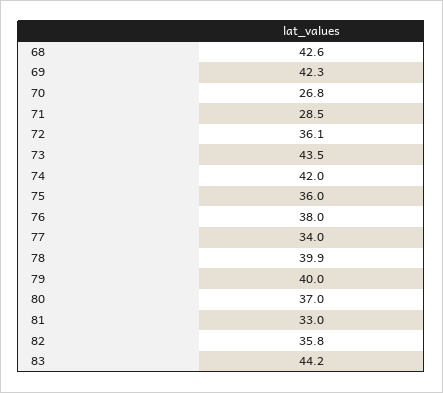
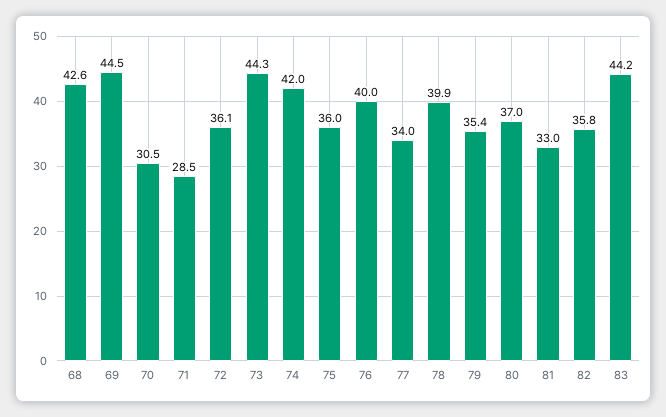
  {
    "68": 42.6,
-   "69": 42.3,
+   "69": 44.5,
-   "70": 26.8,
+   "70": 30.5,
    "71": 28.5,
    "72": 36.1,
-   "73": 43.5,
+   "73": 44.3,
    "74": 42,
    "75": 36,
-   "76": 38,
+   "76": 40,
    "77": 34,
    "78": 39.9,
-   "79": 40,
+   "79": 35.4,
    "80": 37,
    "81": 33,
    "82": 35.8,
    "83": 44.2
  }

